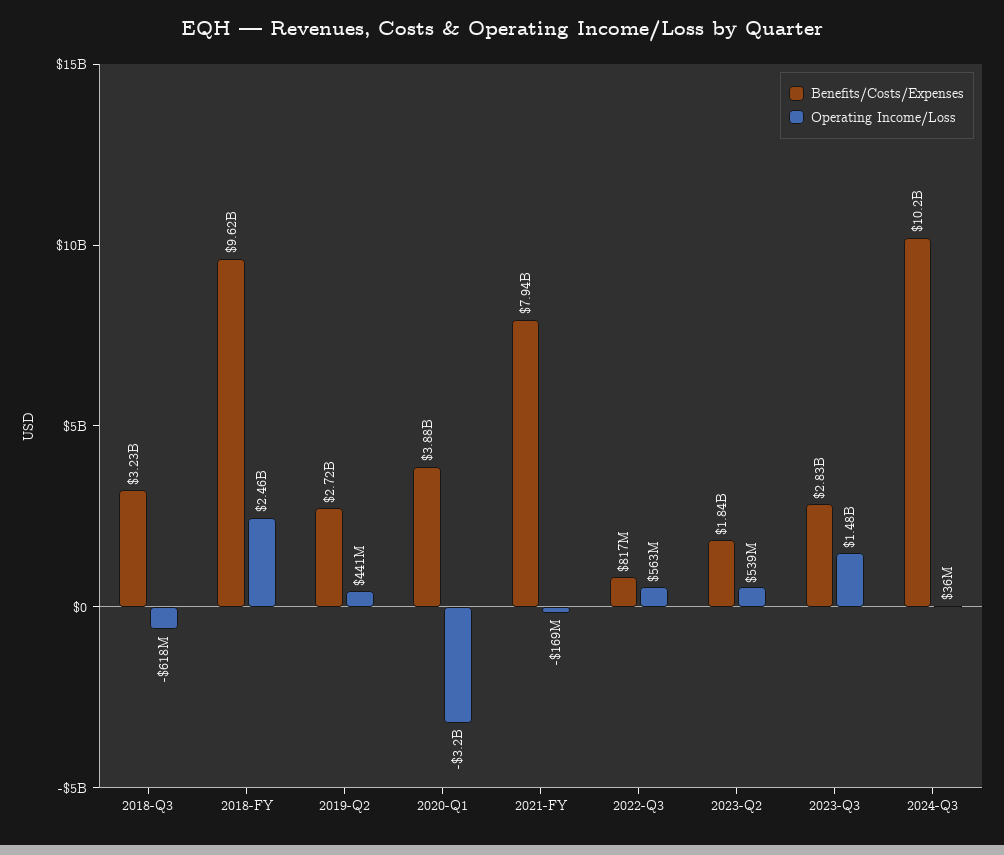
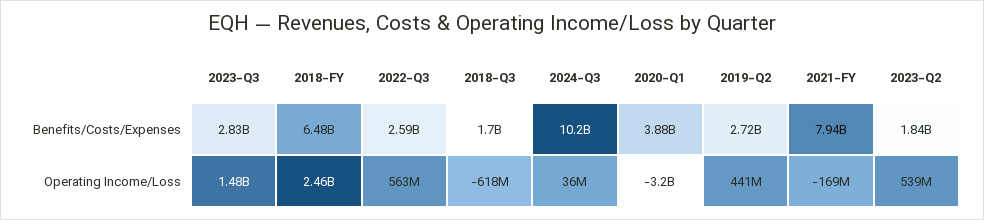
  {
    "Benefits/Costs/Expenses": {
-     "2018-Q3": 3230000000,
+     "2018-Q3": 1700000000,
-     "2018-FY": 9620000000,
+     "2018-FY": 6480000000,
      "2019-Q2": 2720000000,
      "2020-Q1": 3880000000,
      "2021-FY": 7940000000,
-     "2022-Q3": 817000000,
+     "2022-Q3": 2590000000,
      "2023-Q2": 1840000000,
      "2023-Q3": 2830000000,
      "2024-Q3": 10200000000
    },
    "Operating Income/Loss": {
      "2018-Q3": -618000000,
      "2018-FY": 2460000000,
      "2019-Q2": 441000000,
      "2020-Q1": -3200000000,
      "2021-FY": -169000000,
      "2022-Q3": 563000000,
      "2023-Q2": 539000000,
      "2023-Q3": 1480000000,
      "2024-Q3": 36000000
    }
  }

